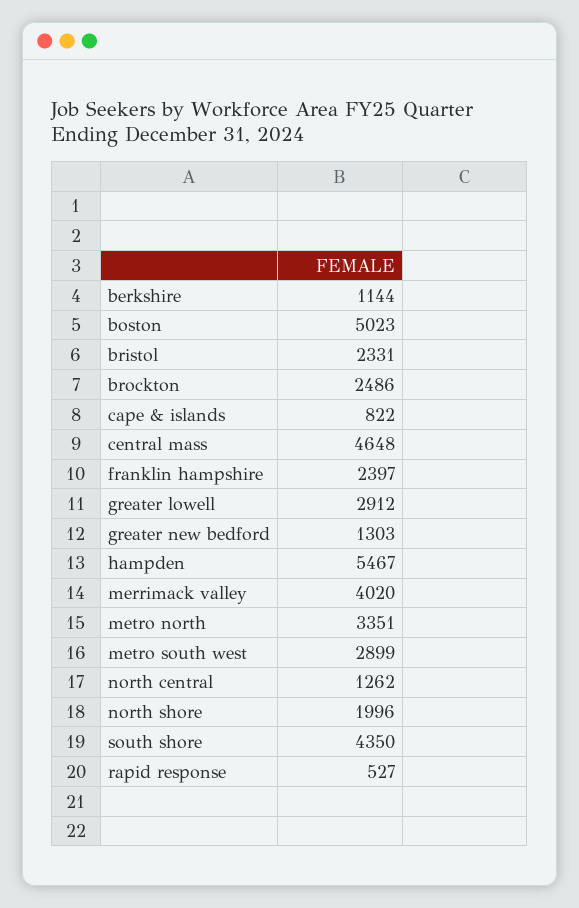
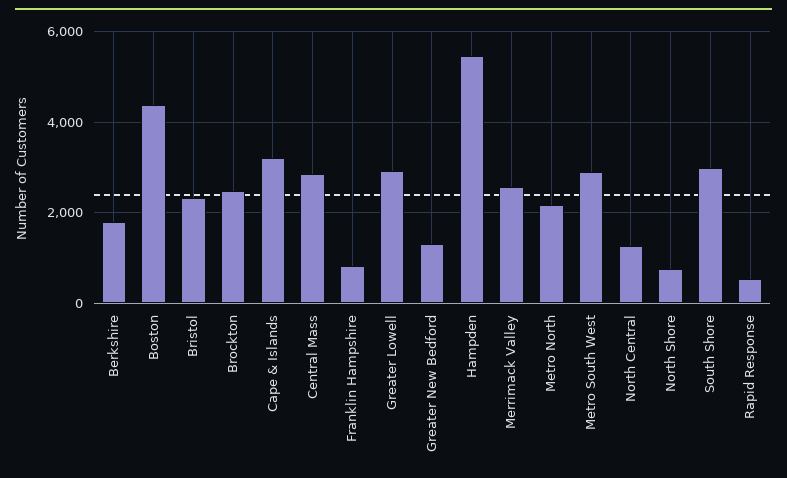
  {
-   "berkshire": 1144,
+   "berkshire": 1800,
-   "boston": 5023,
+   "boston": 4400,
    "bristol": 2331,
    "brockton": 2486,
-   "cape & islands": 822,
+   "cape & islands": 3200,
-   "central mass": 4648,
+   "central mass": 2800,
-   "franklin hampshire": 2397,
+   "franklin hampshire": 800,
    "greater lowell": 2912,
    "greater new bedford": 1303,
    "hampden": 5467,
-   "merrimack valley": 4020,
+   "merrimack valley": 2600,
-   "metro north": 3351,
+   "metro north": 2200,
    "metro south west": 2899,
    "north central": 1262,
-   "north shore": 1996,
+   "north shore": 800,
-   "south shore": 4350,
+   "south shore": 3000,
    "rapid response": 527
  }

